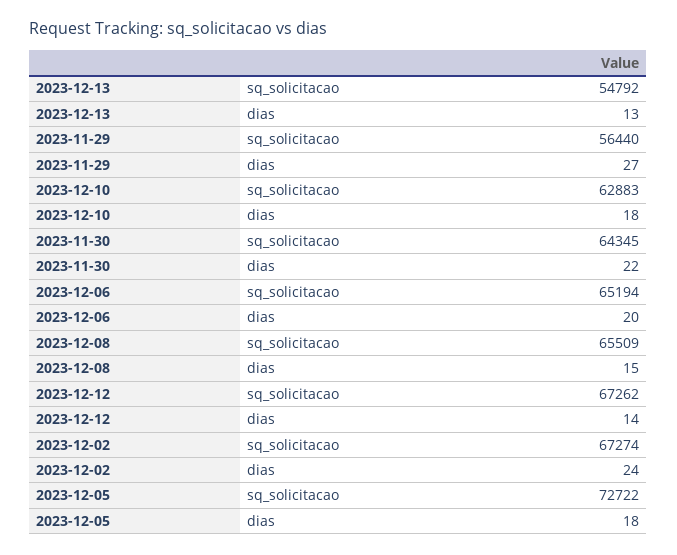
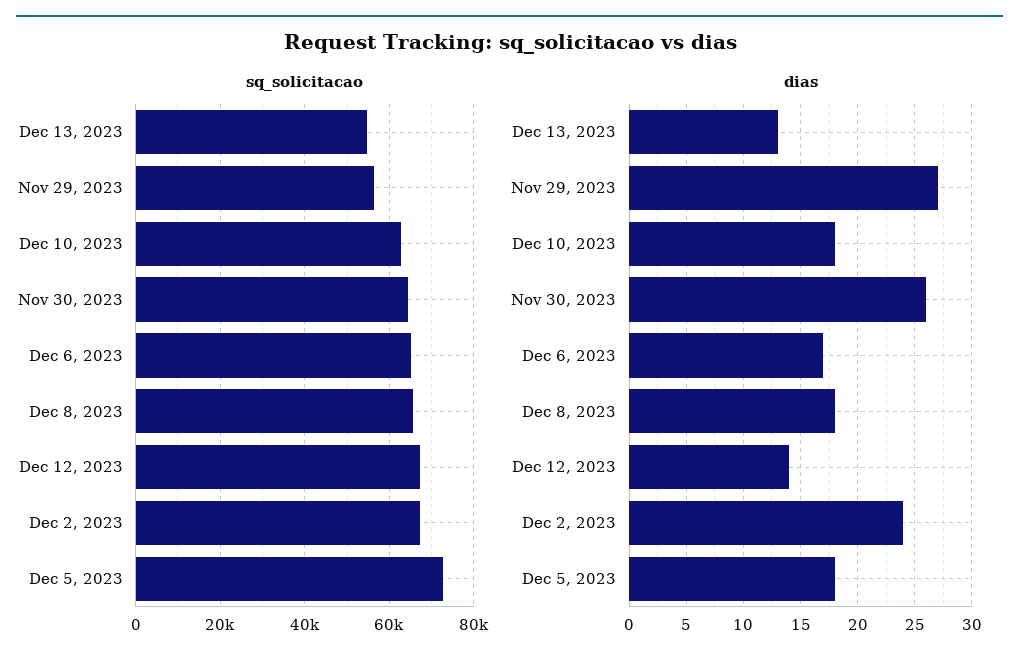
  {
    "sq_solicitacao": {
      "2023-12-13": 54792,
      "2023-11-29": 56440,
      "2023-12-10": 62883,
      "2023-11-30": 64345,
      "2023-12-06": 65194,
      "2023-12-08": 65509,
      "2023-12-12": 67262,
      "2023-12-02": 67274,
      "2023-12-05": 72722
    },
    "dias": {
      "2023-12-13": 13,
      "2023-11-29": 27,
      "2023-12-10": 18,
-     "2023-11-30": 22,
+     "2023-11-30": 26,
-     "2023-12-06": 20,
+     "2023-12-06": 17,
-     "2023-12-08": 15,
+     "2023-12-08": 18,
      "2023-12-12": 14,
      "2023-12-02": 24,
      "2023-12-05": 18
    }
  }

